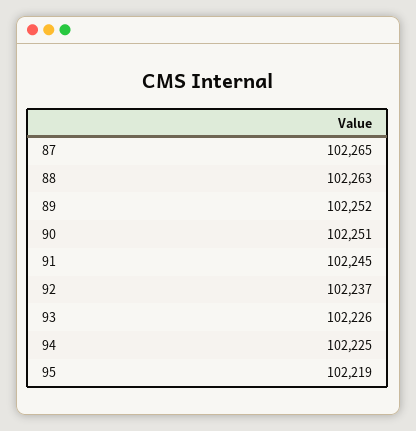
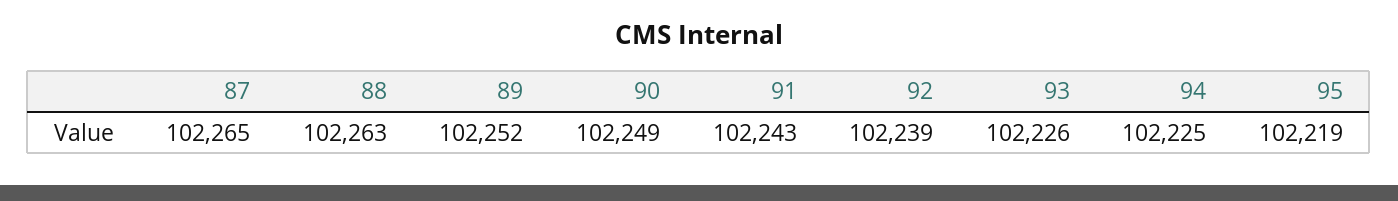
  {
    "87": 102265,
    "88": 102263,
    "89": 102252,
-   "90": 102251,
+   "90": 102249,
-   "91": 102245,
+   "91": 102243,
-   "92": 102237,
+   "92": 102239,
    "93": 102226,
    "94": 102225,
    "95": 102219
  }

